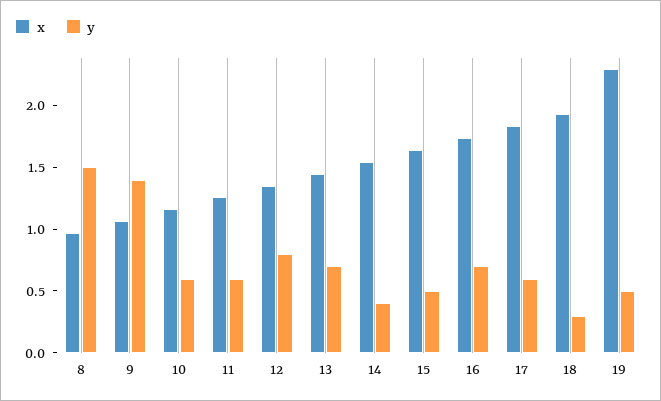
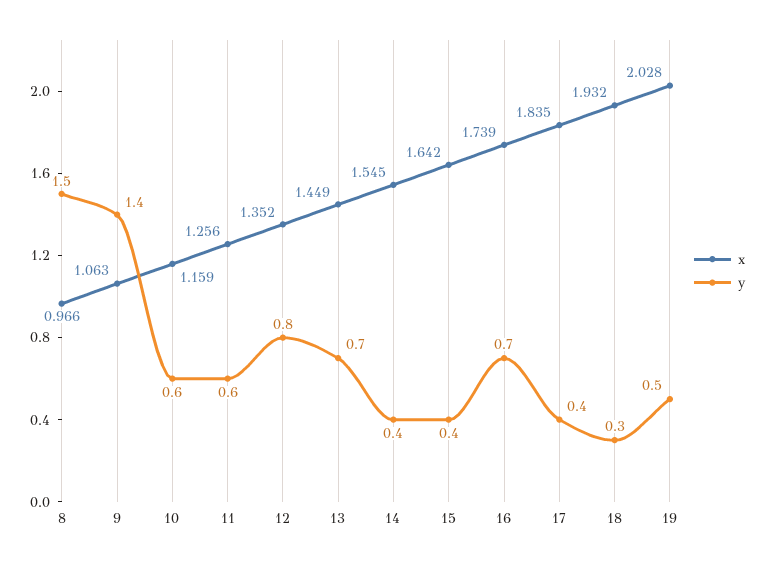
  {
    "x": {
      "8": 0.966,
      "9": 1.063,
      "10": 1.159,
      "11": 1.256,
      "12": 1.352,
      "13": 1.449,
      "14": 1.545,
      "15": 1.642,
      "16": 1.739,
      "17": 1.835,
      "18": 1.932,
-     "19": 2.3
+     "19": 2.028
    },
    "y": {
      "8": 1.5,
      "9": 1.4,
      "10": 0.6,
      "11": 0.6,
      "12": 0.8,
      "13": 0.7,
      "14": 0.4,
-     "15": 0.5,
+     "15": 0.4,
      "16": 0.7,
-     "17": 0.6,
+     "17": 0.4,
      "18": 0.3,
      "19": 0.5
    }
  }

